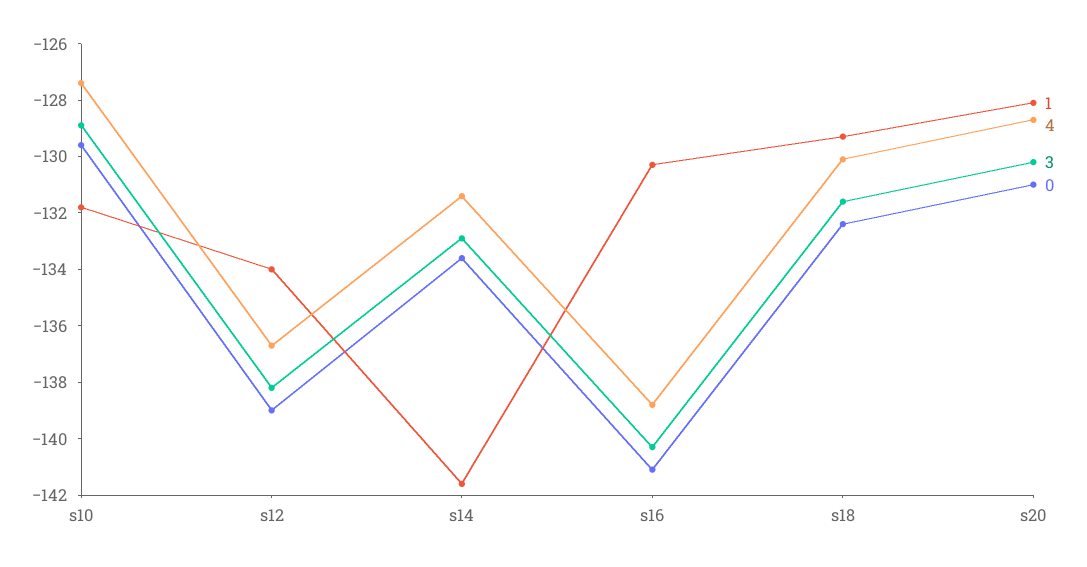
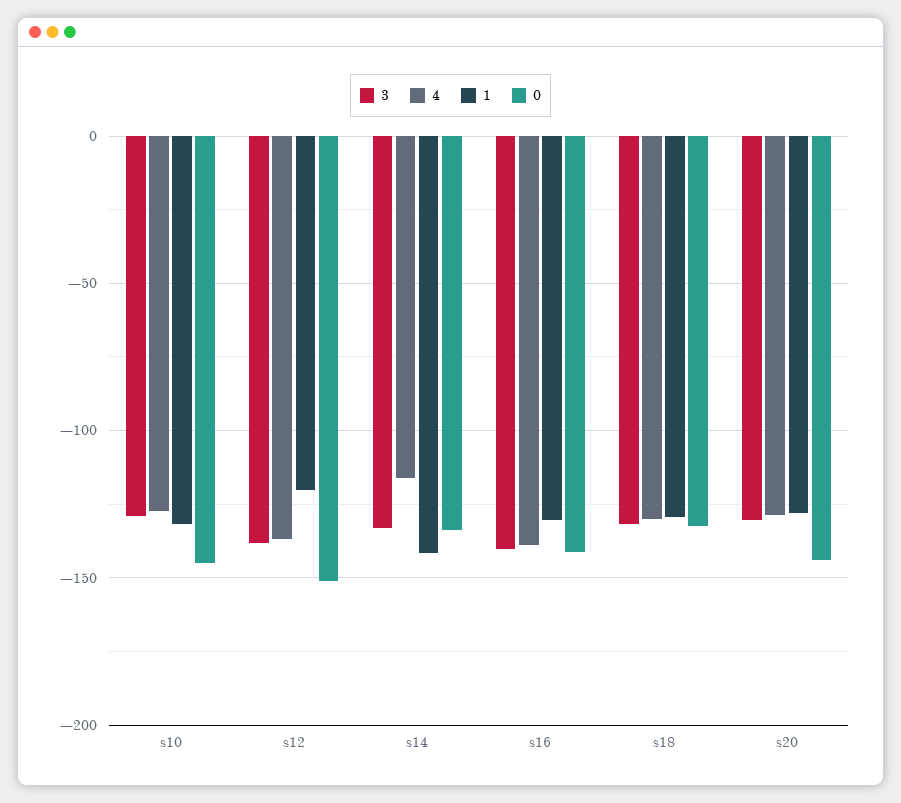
  {
    "1": {
      "s10": -132,
-     "s12": -134,
+     "s12": -120,
      "s14": -141.5,
      "s16": -130.5,
      "s18": -129.5,
      "s20": -128
    },
    "4": {
      "s10": -127.5,
      "s12": -136.5,
-     "s14": -131.5,
+     "s14": -115,
      "s16": -139,
      "s18": -130,
      "s20": -128.5
    },
    "3": {
      "s10": -129,
      "s12": -138,
      "s14": -133,
      "s16": -140.5,
      "s18": -131.5,
      "s20": -130
    },
    "0": {
-     "s10": -129.5,
+     "s10": -145,
-     "s12": -139,
+     "s12": -150,
      "s14": -133.5,
      "s16": -141,
      "s18": -132.5,
-     "s20": -131
+     "s20": -145
    }
  }

